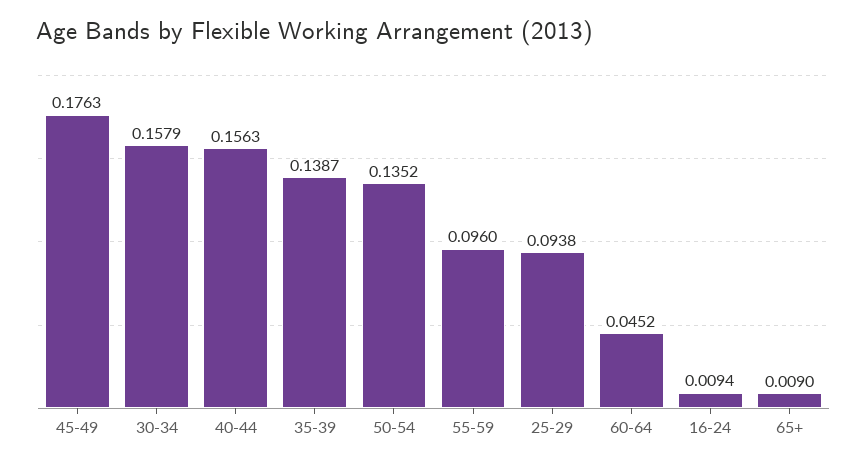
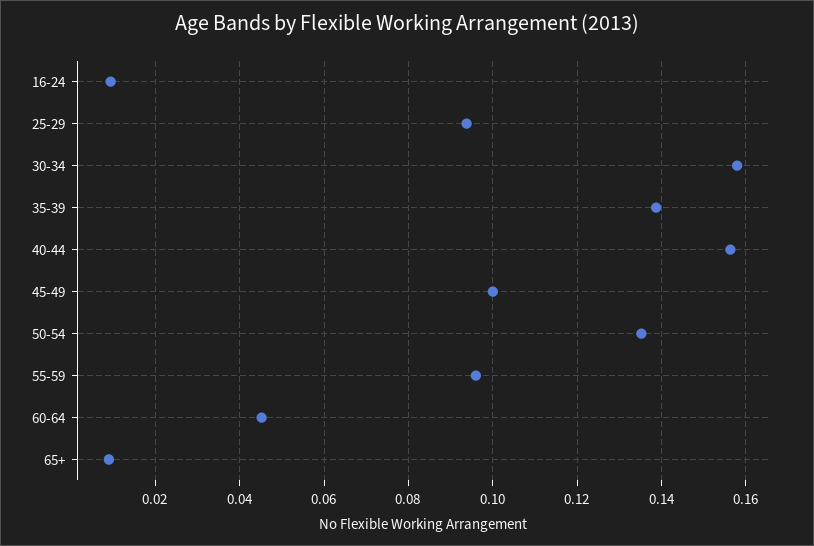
  {
-   "45-49": 0.1763,
+   "45-49": 0.1,
    "30-34": 0.1579,
    "40-44": 0.1563,
    "35-39": 0.1387,
    "50-54": 0.1352,
    "55-59": 0.096,
    "25-29": 0.0938,
    "60-64": 0.0452,
    "16-24": 0.0094,
    "65+": 0.009
  }

